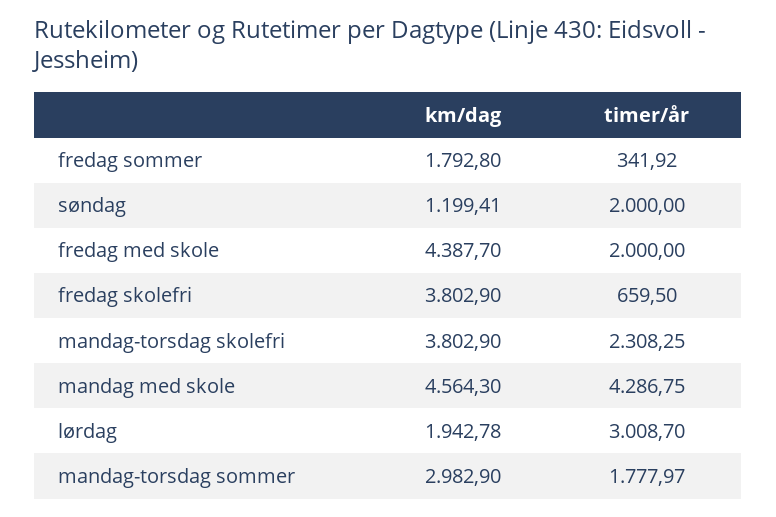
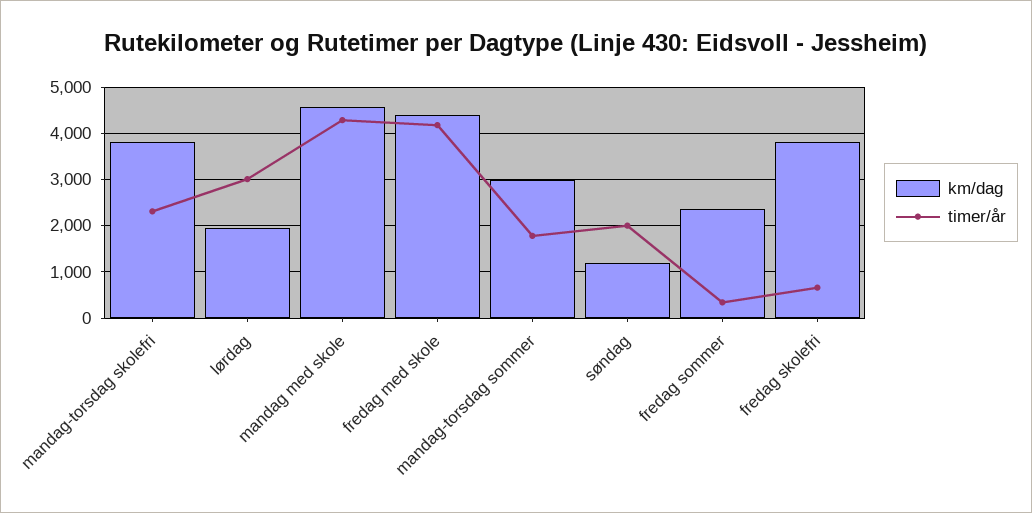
  {
    "km/dag": {
-     "fredag sommer": 1792.8,
+     "fredag sommer": 2400,
      "søndag": 1199.41,
      "fredag med skole": 4387.7,
      "fredag skolefri": 3802.9,
      "mandag-torsdag skolefri": 3802.9,
      "mandag med skole": 4564.3,
      "lørdag": 1942.78,
      "mandag-torsdag sommer": 2982.9
    },
    "timer/år": {
      "fredag sommer": 341.92,
      "søndag": 2000,
-     "fredag med skole": 2000,
+     "fredag med skole": 4200,
      "fredag skolefri": 659.5,
      "mandag-torsdag skolefri": 2308.25,
      "mandag med skole": 4286.75,
      "lørdag": 3008.7,
      "mandag-torsdag sommer": 1777.97
    }
  }

